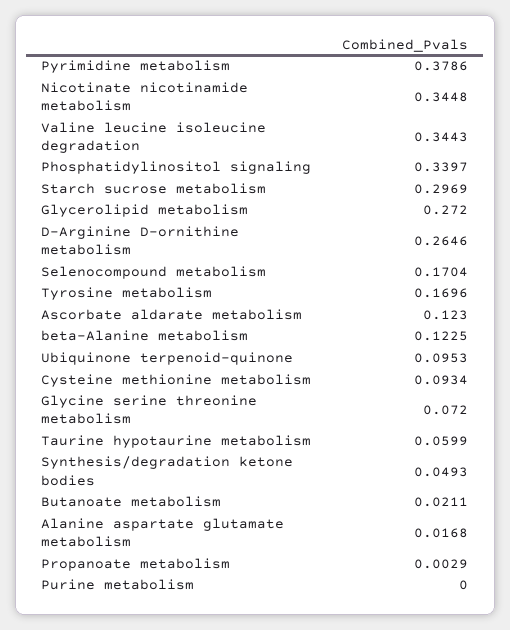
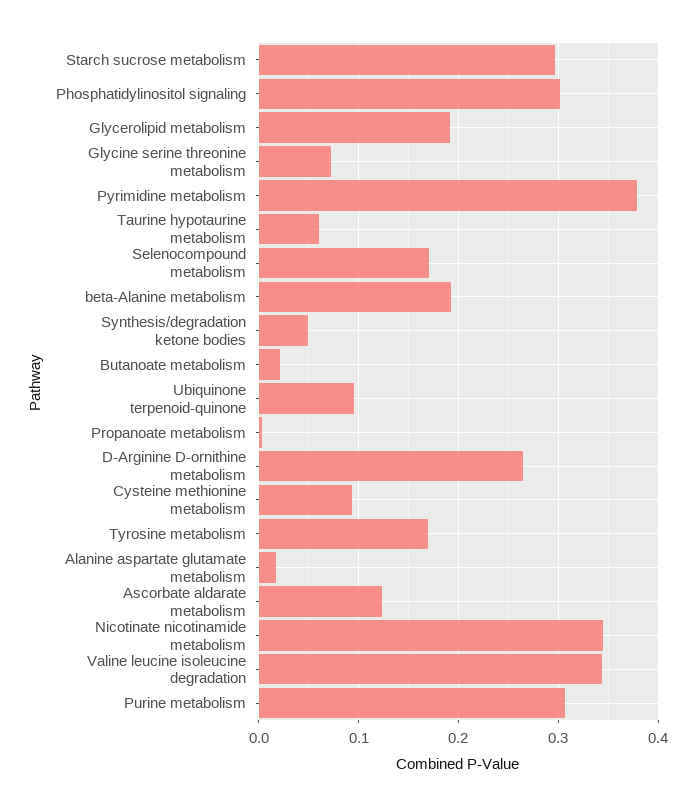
  {
    "Pyrimidine metabolism": 0.3786,
    "Nicotinate nicotinamide metabolism": 0.3448,
    "Valine leucine isoleucine degradation": 0.3443,
-   "Phosphatidylinositol signaling": 0.3397,
+   "Phosphatidylinositol signaling": 0.3,
    "Starch sucrose metabolism": 0.2969,
-   "Glycerolipid metabolism": 0.272,
+   "Glycerolipid metabolism": 0.19,
    "D-Arginine D-ornithine metabolism": 0.2646,
    "Selenocompound metabolism": 0.1704,
    "Tyrosine metabolism": 0.1696,
    "Ascorbate aldarate metabolism": 0.123,
-   "beta-Alanine metabolism": 0.1225,
+   "beta-Alanine metabolism": 0.19,
    "Ubiquinone terpenoid-quinone": 0.0953,
    "Cysteine methionine metabolism": 0.0934,
    "Glycine serine threonine metabolism": 0.072,
    "Taurine hypotaurine metabolism": 0.0599,
    "Synthesis/degradation ketone bodies": 0.0493,
    "Butanoate metabolism": 0.0211,
    "Alanine aspartate glutamate metabolism": 0.0168,
    "Propanoate metabolism": 0.0029,
-   "Purine metabolism": 0
+   "Purine metabolism": 0.31
  }

